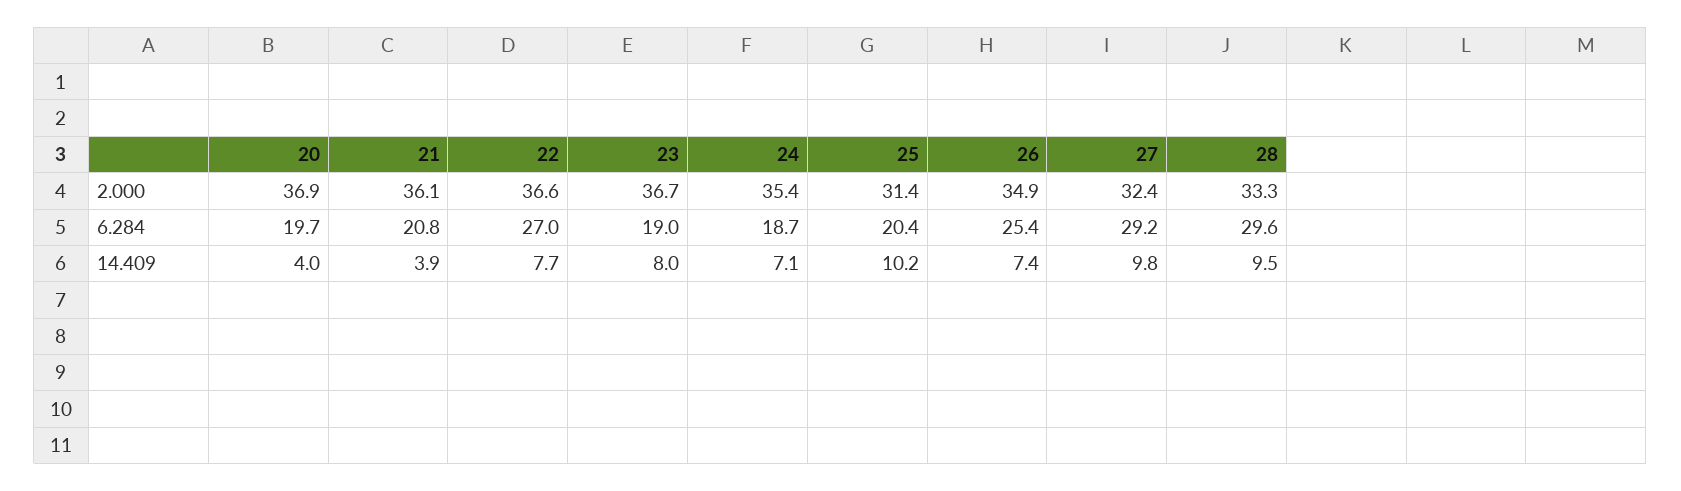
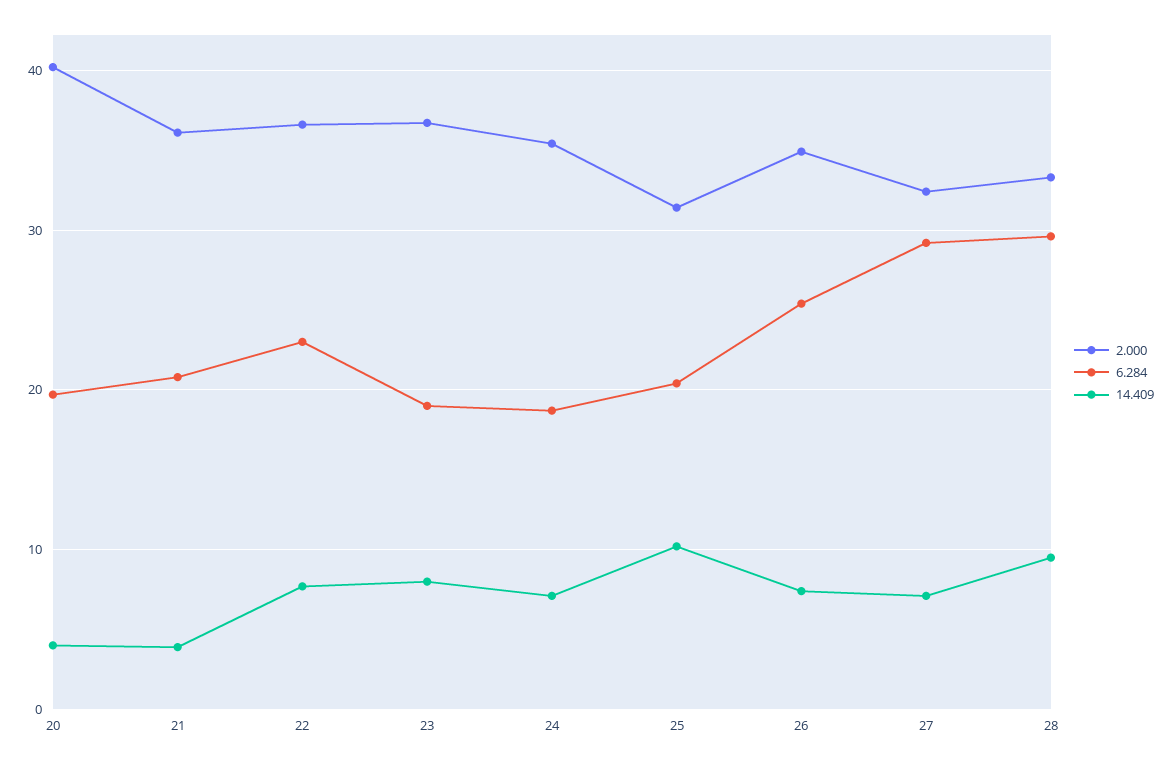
  {
    "2.000": {
-     "20": 36.9,
+     "20": 40,
      "21": 36.1,
      "22": 36.6,
      "23": 36.7,
      "24": 35.4,
      "25": 31.4,
      "26": 34.9,
      "27": 32.4,
      "28": 33.3
    },
    "6.284": {
      "20": 19.7,
      "21": 20.8,
-     "22": 27,
+     "22": 23,
      "23": 19,
      "24": 18.7,
      "25": 20.4,
      "26": 25.4,
      "27": 29.2,
      "28": 29.6
    },
    "14.409": {
      "20": 4,
      "21": 3.9,
      "22": 7.7,
      "23": 8,
      "24": 7.1,
      "25": 10.2,
      "26": 7.4,
-     "27": 9.8,
+     "27": 7,
      "28": 9.5
    }
  }

